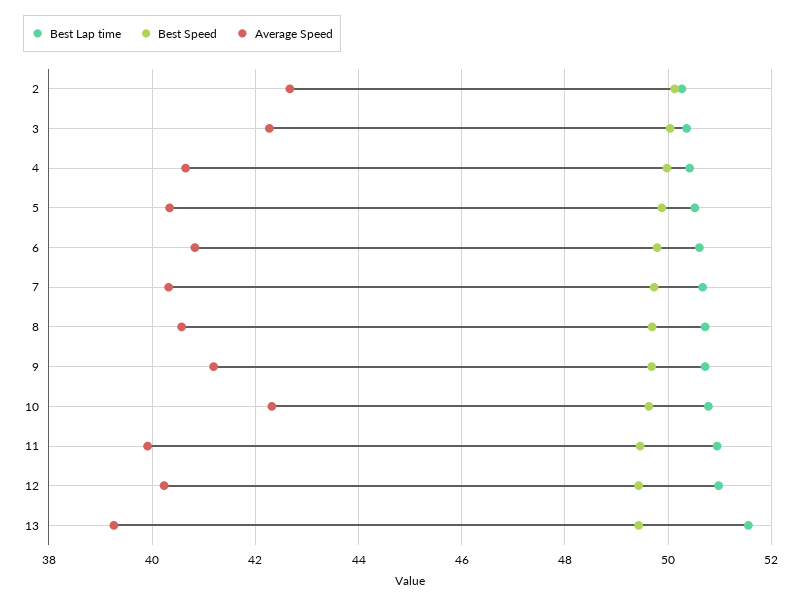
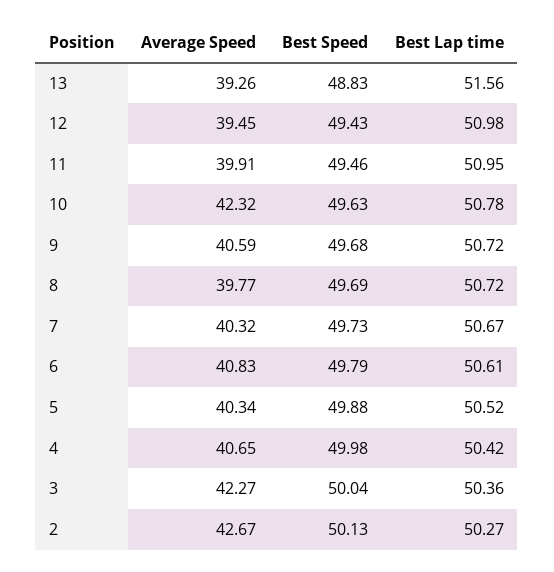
  {
    "Best Lap time": {
      "2": 50.27,
      "3": 50.36,
      "4": 50.42,
      "5": 50.52,
      "6": 50.61,
      "7": 50.67,
      "8": 50.72,
      "9": 50.72,
      "10": 50.78,
      "11": 50.95,
      "12": 50.98,
      "13": 51.56
    },
    "Best Speed": {
      "2": 50.13,
      "3": 50.04,
      "4": 49.98,
      "5": 49.88,
      "6": 49.79,
      "7": 49.73,
      "8": 49.69,
      "9": 49.68,
      "10": 49.63,
      "11": 49.46,
      "12": 49.43,
-     "13": 49.4
+     "13": 48.83
    },
    "Average Speed": {
      "2": 42.67,
      "3": 42.27,
      "4": 40.65,
      "5": 40.34,
      "6": 40.83,
      "7": 40.32,
-     "8": 40.6,
+     "8": 39.77,
-     "9": 41.2,
+     "9": 40.59,
      "10": 42.32,
      "11": 39.91,
-     "12": 40.2,
+     "12": 39.45,
      "13": 39.26
    }
  }

